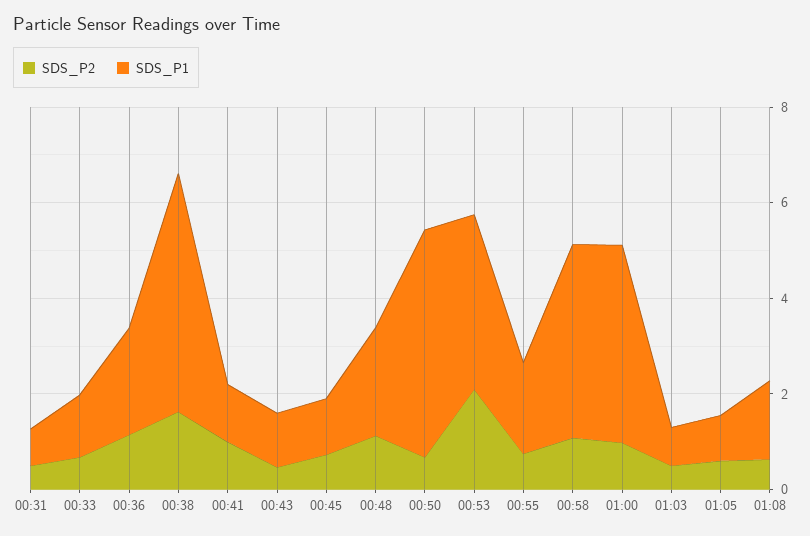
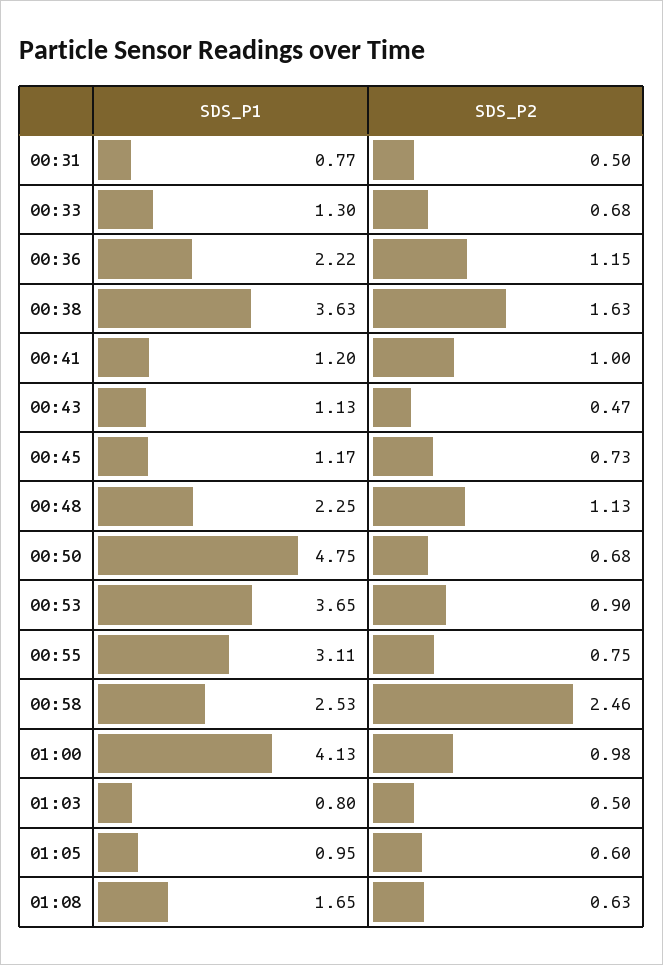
  {
    "SDS_P2": {
      "00:31": 0.5,
      "00:33": 0.68,
      "00:36": 1.15,
      "00:38": 1.63,
      "00:41": 1,
      "00:43": 0.47,
      "00:45": 0.73,
      "00:48": 1.13,
      "00:50": 0.68,
-     "00:53": 2,
+     "00:53": 0.9,
      "00:55": 0.75,
-     "00:58": 1,
+     "00:58": 2.46,
      "01:00": 0.98,
      "01:03": 0.5,
      "01:05": 0.6,
      "01:08": 0.63
    },
    "SDS_P1": {
      "00:31": 0.77,
      "00:33": 1.3,
      "00:36": 2.22,
-     "00:38": 5,
+     "00:38": 3.63,
      "00:41": 1.2,
      "00:43": 1.13,
      "00:45": 1.17,
      "00:48": 2.25,
      "00:50": 4.75,
      "00:53": 3.65,
-     "00:55": 2,
+     "00:55": 3.11,
-     "00:58": 4,
+     "00:58": 2.53,
      "01:00": 4.13,
      "01:03": 0.8,
      "01:05": 0.95,
      "01:08": 1.65
    }
  }

